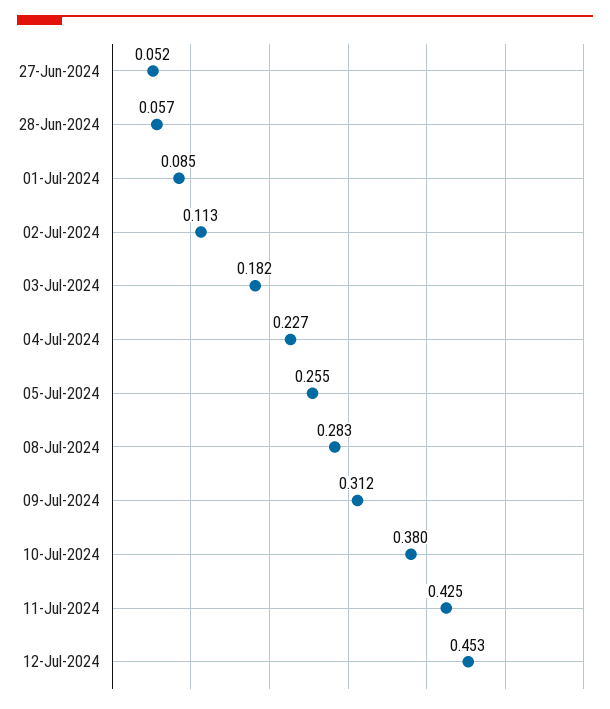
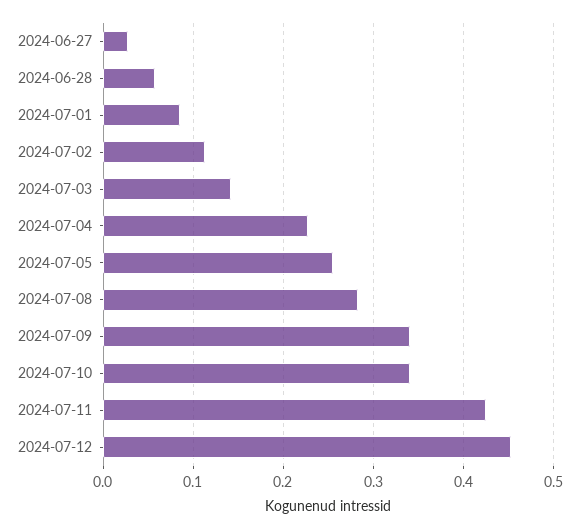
  {
-   "27-Jun-2024": 0.052,
+   "27-Jun-2024": 0.03,
    "28-Jun-2024": 0.057,
    "01-Jul-2024": 0.085,
    "02-Jul-2024": 0.113,
-   "03-Jul-2024": 0.182,
+   "03-Jul-2024": 0.14,
    "04-Jul-2024": 0.227,
    "05-Jul-2024": 0.255,
    "08-Jul-2024": 0.283,
-   "09-Jul-2024": 0.312,
+   "09-Jul-2024": 0.34,
-   "10-Jul-2024": 0.38,
+   "10-Jul-2024": 0.34,
    "11-Jul-2024": 0.425,
    "12-Jul-2024": 0.453
  }

